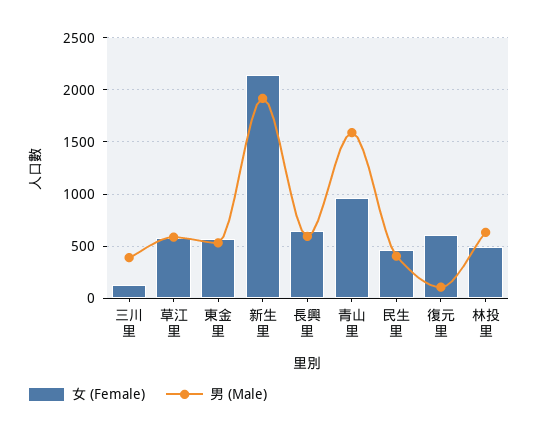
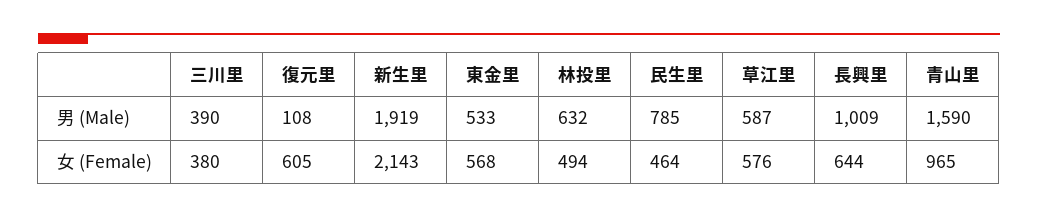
  {
    "女 (Female)": {
-     "三川里": 100,
+     "三川里": 380,
      "草江里": 576,
      "東金里": 568,
      "新生里": 2143,
      "長興里": 644,
      "青山里": 965,
      "民生里": 464,
      "復元里": 605,
      "林投里": 494
    },
    "男 (Male)": {
      "三川里": 390,
      "草江里": 587,
      "東金里": 533,
      "新生里": 1919,
-     "長興里": 600,
+     "長興里": 1009,
      "青山里": 1590,
-     "民生里": 400,
+     "民生里": 785,
      "復元里": 108,
      "林投里": 632
    }
  }

